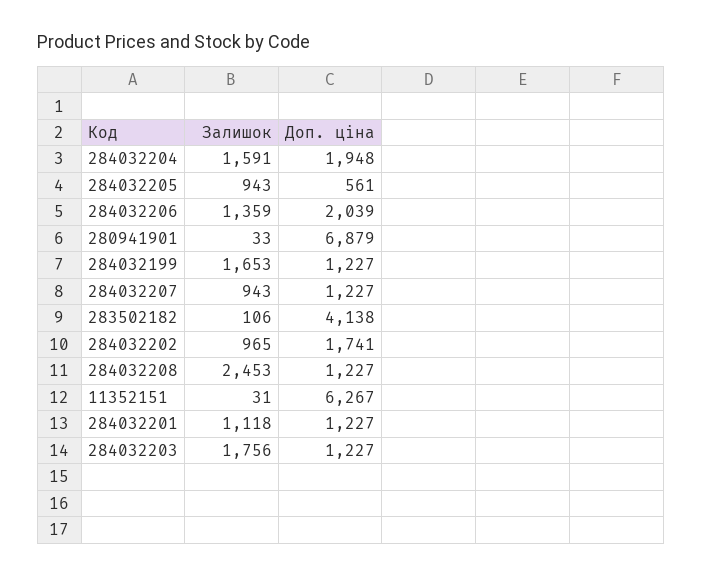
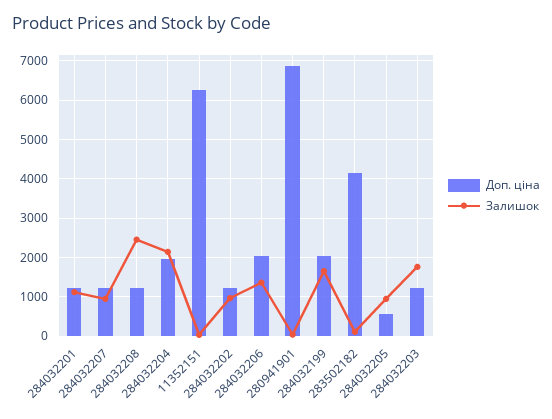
  {
    "Залишок": {
-     "284032204": 1591,
+     "284032204": 2200,
      "284032205": 943,
      "284032206": 1359,
      "280941901": 33,
      "284032199": 1653,
      "284032207": 943,
      "283502182": 106,
      "284032202": 965,
      "284032208": 2453,
      "11352151": 31,
      "284032201": 1118,
      "284032203": 1756
    },
    "Доп. ціна": {
      "284032204": 1948,
      "284032205": 561,
      "284032206": 2039,
      "280941901": 6879,
-     "284032199": 1227,
+     "284032199": 2000,
      "284032207": 1227,
      "283502182": 4138,
-     "284032202": 1741,
+     "284032202": 1200,
      "284032208": 1227,
      "11352151": 6267,
      "284032201": 1227,
      "284032203": 1227
    }
  }

